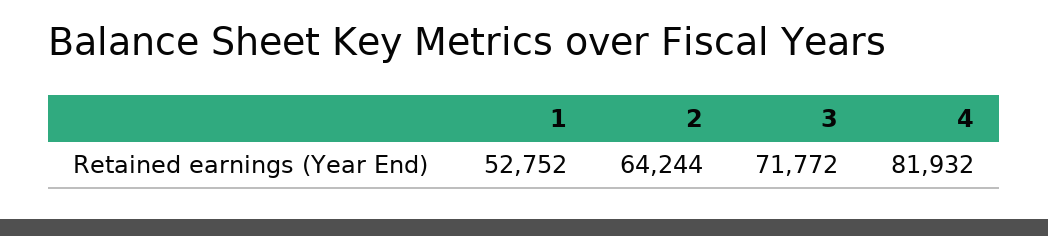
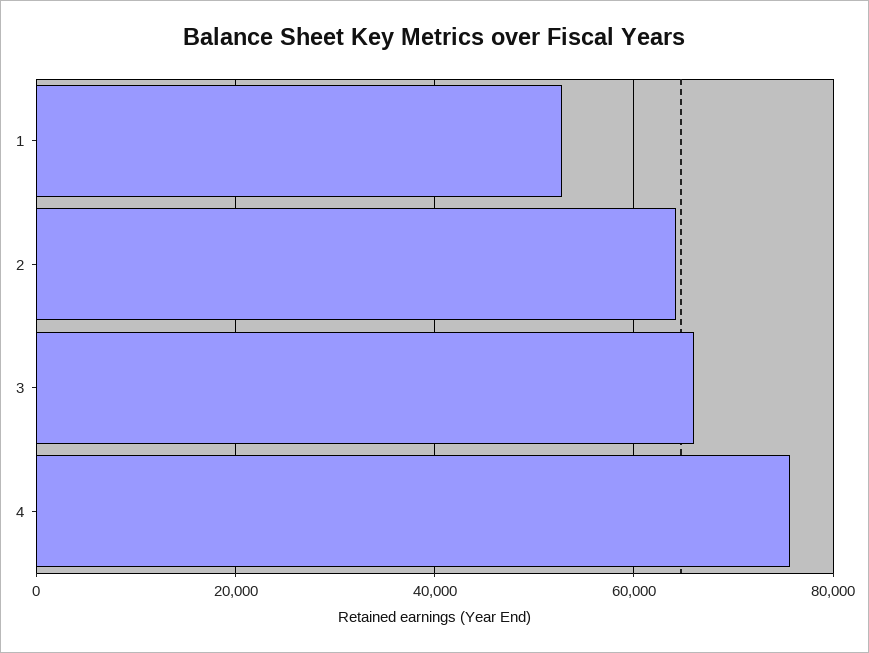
  {
    "1": 52752,
    "2": 64244,
-   "3": 71772,
+   "3": 66000,
-   "4": 81932
+   "4": 76000
  }

